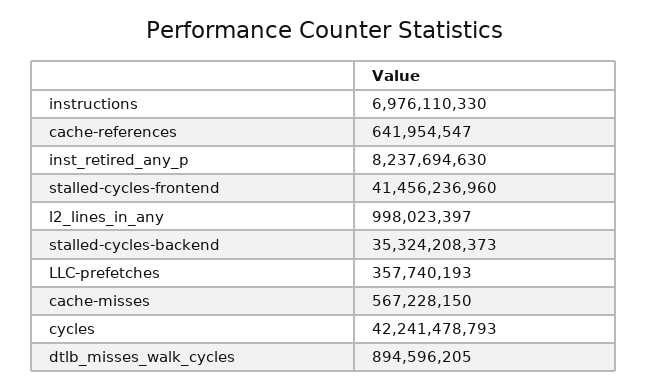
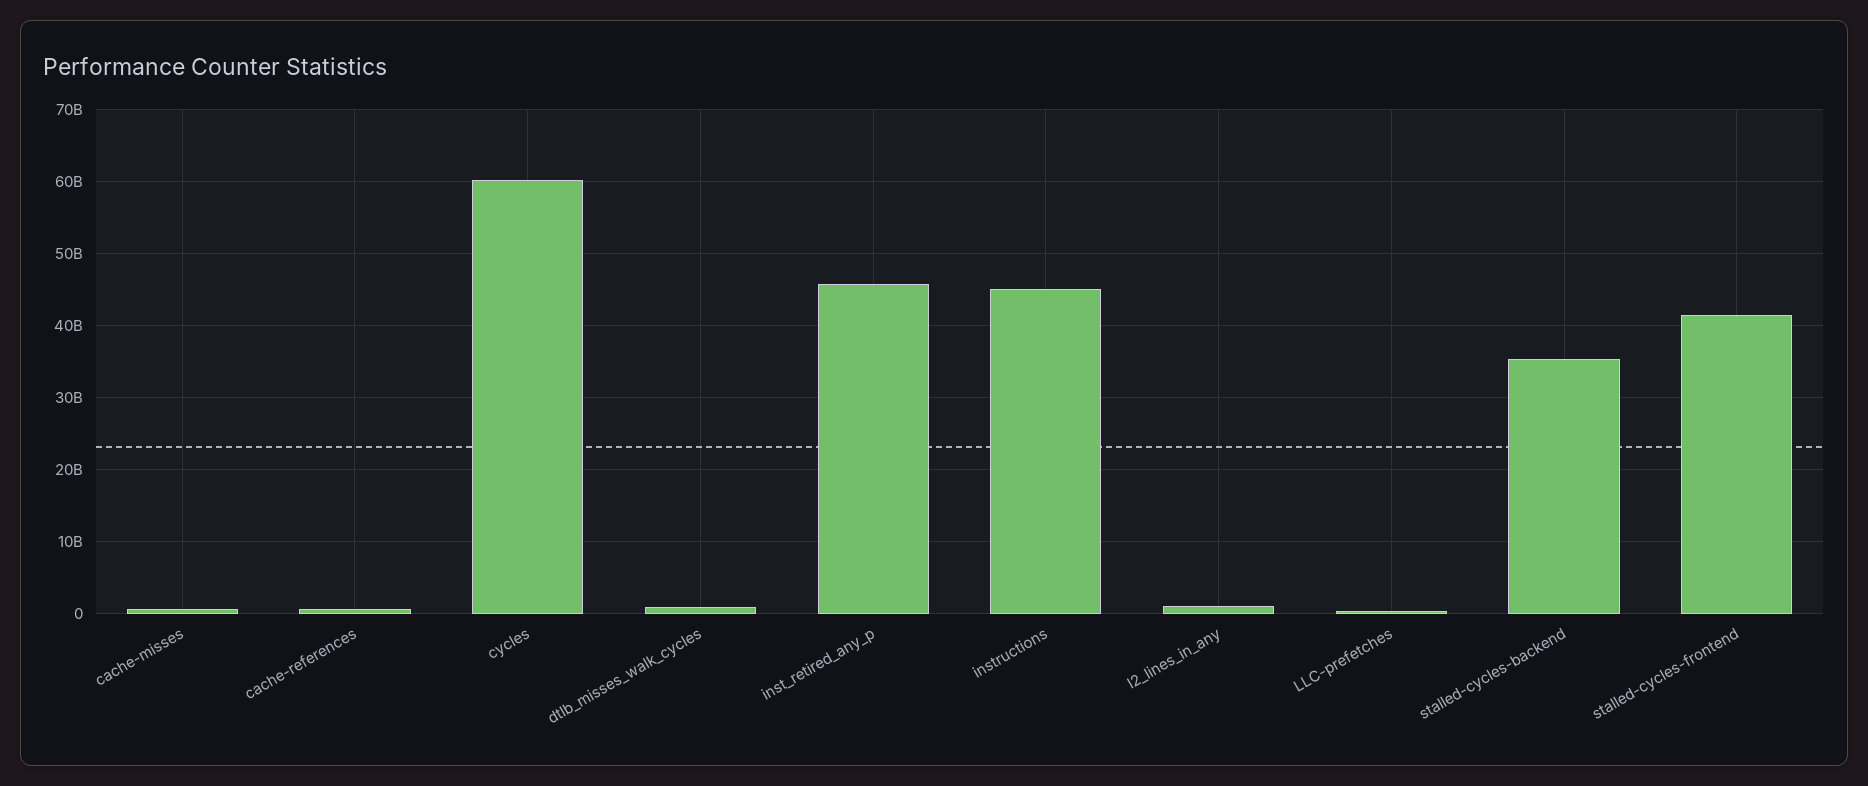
  {
-   "instructions": 6976110330,
+   "instructions": 45000000000,
    "cache-references": 641954547,
-   "inst_retired_any_p": 8237694630,
+   "inst_retired_any_p": 46000000000,
    "stalled-cycles-frontend": 41456236960,
    "l2_lines_in_any": 998023397,
    "stalled-cycles-backend": 35324208373,
    "LLC-prefetches": 357740193,
    "cache-misses": 567228150,
-   "cycles": 42241478793,
+   "cycles": 60000000000,
    "dtlb_misses_walk_cycles": 894596205
  }

